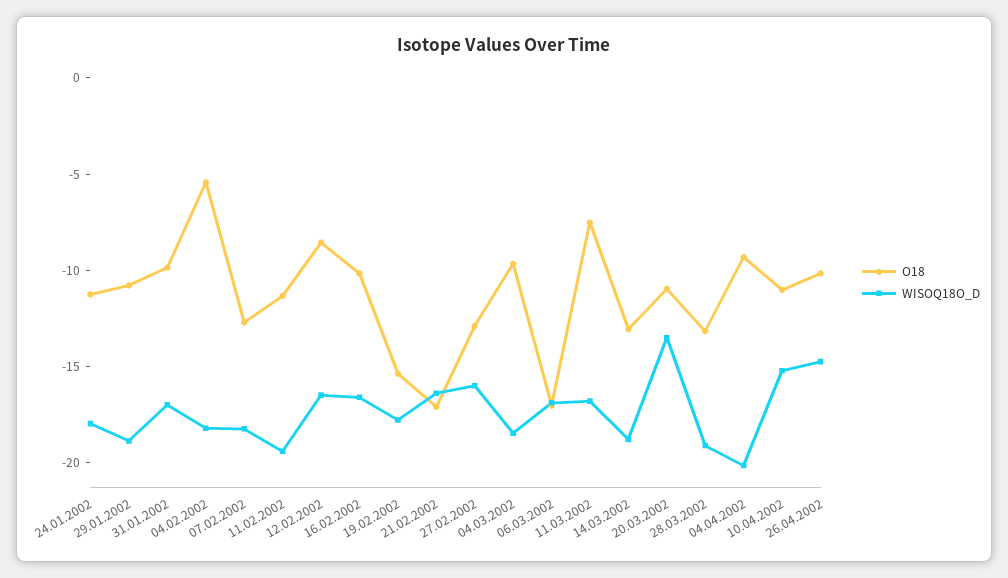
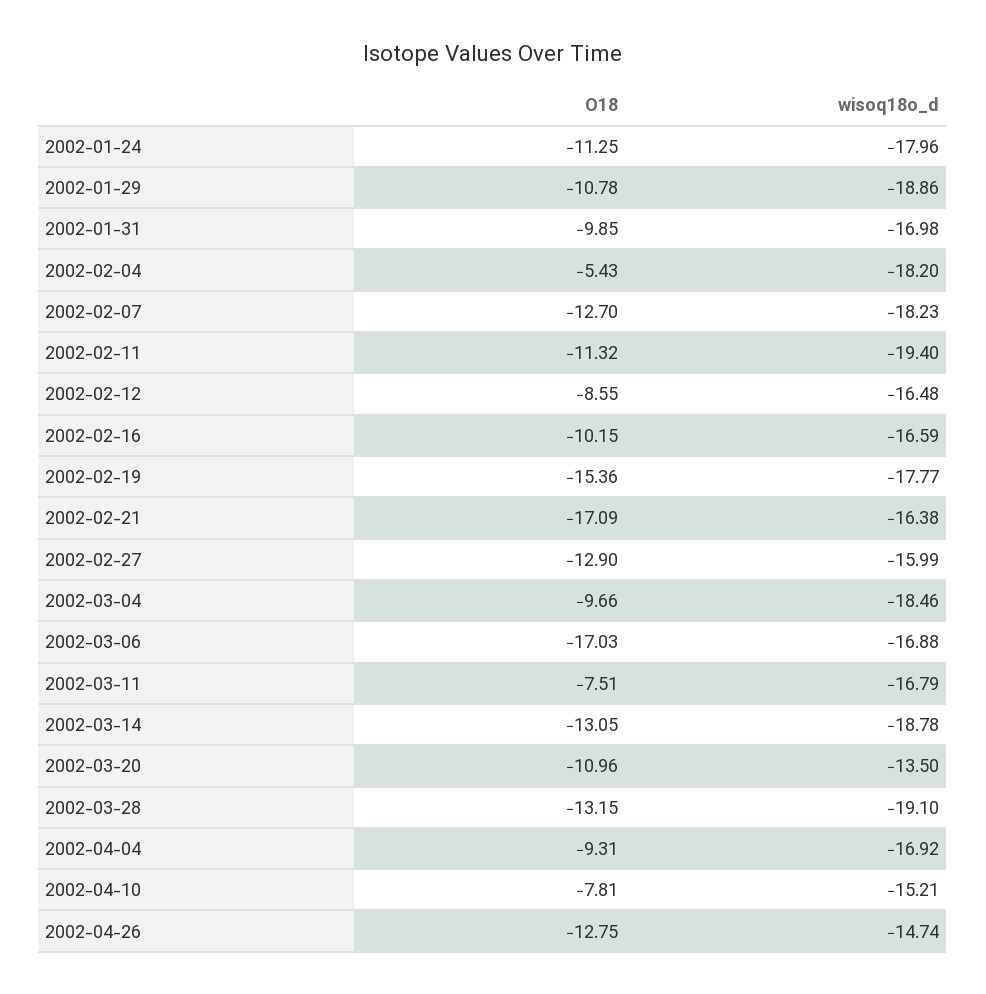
  {
    "O18": {
      "24.01.2002": -11.25,
      "29.01.2002": -10.78,
      "31.01.2002": -9.85,
      "04.02.2002": -5.43,
      "07.02.2002": -12.7,
      "11.02.2002": -11.32,
      "12.02.2002": -8.55,
      "16.02.2002": -10.15,
      "19.02.2002": -15.36,
      "21.02.2002": -17.09,
      "27.02.2002": -12.9,
      "04.03.2002": -9.66,
      "06.03.2002": -17.03,
      "11.03.2002": -7.51,
      "14.03.2002": -13.05,
      "20.03.2002": -10.96,
      "28.03.2002": -13.15,
      "04.04.2002": -9.31,
-     "10.04.2002": -11,
+     "10.04.2002": -7.81,
-     "26.04.2002": -10
+     "26.04.2002": -12.75
    },
    "WISOQ18O_D": {
      "24.01.2002": -17.96,
      "29.01.2002": -18.86,
      "31.01.2002": -16.98,
      "04.02.2002": -18.2,
      "07.02.2002": -18.23,
      "11.02.2002": -19.4,
      "12.02.2002": -16.48,
      "16.02.2002": -16.59,
      "19.02.2002": -17.77,
      "21.02.2002": -16.38,
      "27.02.2002": -15.99,
      "04.03.2002": -18.46,
      "06.03.2002": -16.88,
      "11.03.2002": -16.79,
      "14.03.2002": -18.78,
      "20.03.2002": -13.5,
      "28.03.2002": -19.1,
-     "04.04.2002": -20,
+     "04.04.2002": -16.92,
      "10.04.2002": -15.21,
      "26.04.2002": -14.74
    }
  }

